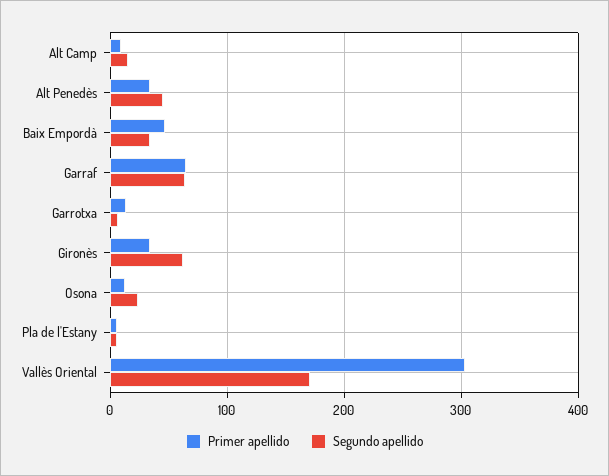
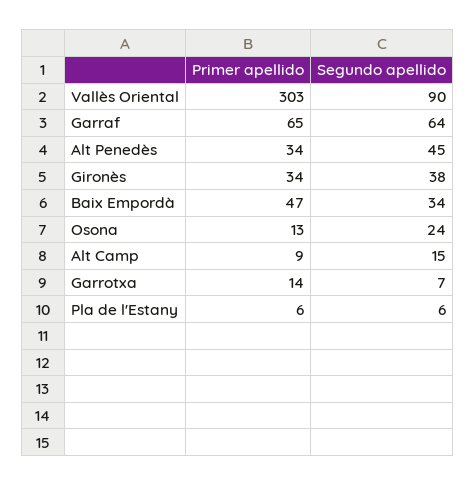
  {
    "Primer apellido": {
      "Alt Camp": 9,
      "Alt Penedès": 34,
      "Baix Empordà": 47,
      "Garraf": 65,
      "Garrotxa": 14,
      "Gironès": 34,
      "Osona": 13,
      "Pla de l'Estany": 6,
      "Vallès Oriental": 303
    },
    "Segundo apellido": {
      "Alt Camp": 15,
      "Alt Penedès": 45,
      "Baix Empordà": 34,
      "Garraf": 64,
      "Garrotxa": 7,
-     "Gironès": 60,
+     "Gironès": 38,
      "Osona": 24,
      "Pla de l'Estany": 6,
-     "Vallès Oriental": 170
+     "Vallès Oriental": 90
    }
  }

